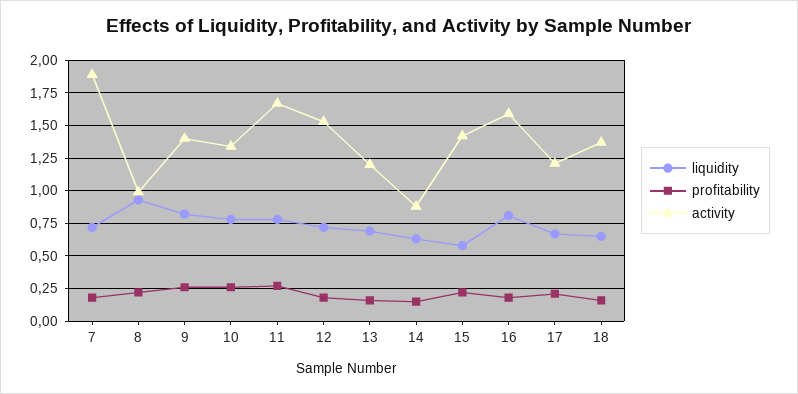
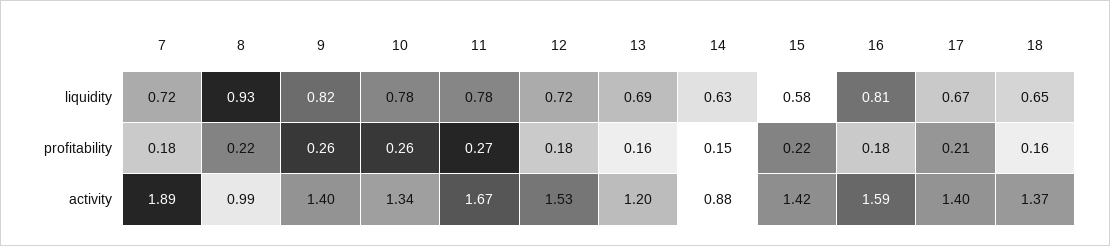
  {
    "liquidity": {
      "7": 0.72,
      "8": 0.93,
      "9": 0.82,
      "10": 0.78,
      "11": 0.78,
      "12": 0.72,
      "13": 0.69,
      "14": 0.63,
      "15": 0.58,
      "16": 0.81,
      "17": 0.67,
      "18": 0.65
    },
    "profitability": {
      "7": 0.18,
      "8": 0.22,
      "9": 0.26,
      "10": 0.26,
      "11": 0.27,
      "12": 0.18,
      "13": 0.16,
      "14": 0.15,
      "15": 0.22,
      "16": 0.18,
      "17": 0.21,
      "18": 0.16
    },
    "activity": {
      "7": 1.89,
      "8": 0.99,
      "9": 1.4,
      "10": 1.34,
      "11": 1.67,
      "12": 1.53,
      "13": 1.2,
      "14": 0.88,
      "15": 1.42,
      "16": 1.59,
-     "17": 1.2,
+     "17": 1.4,
      "18": 1.37
    }
  }

